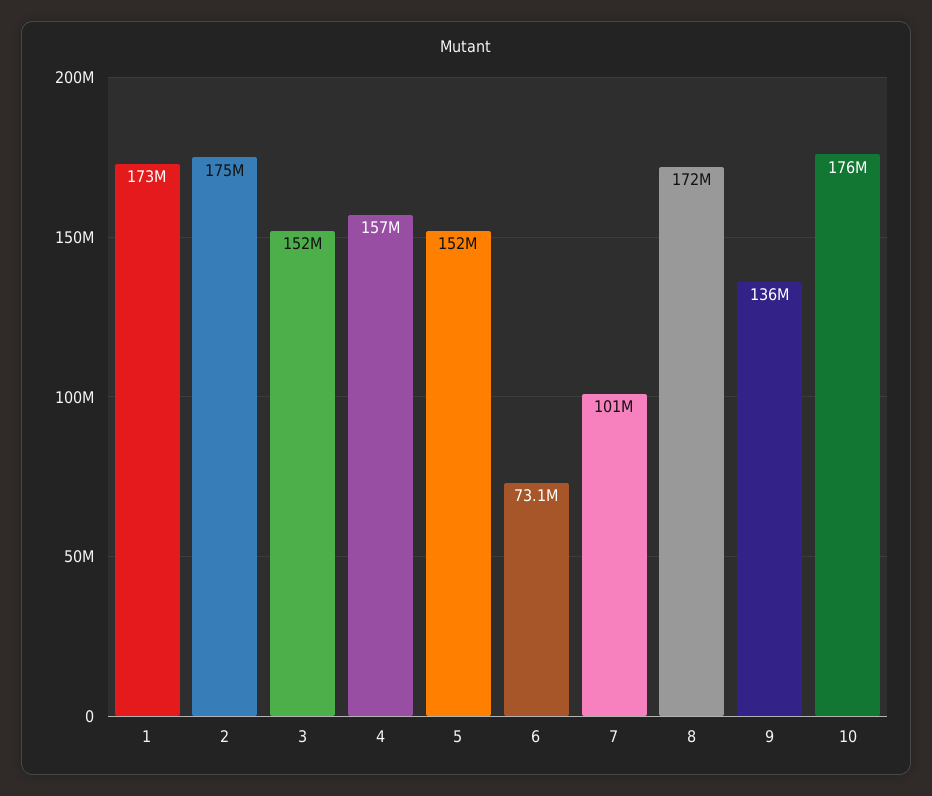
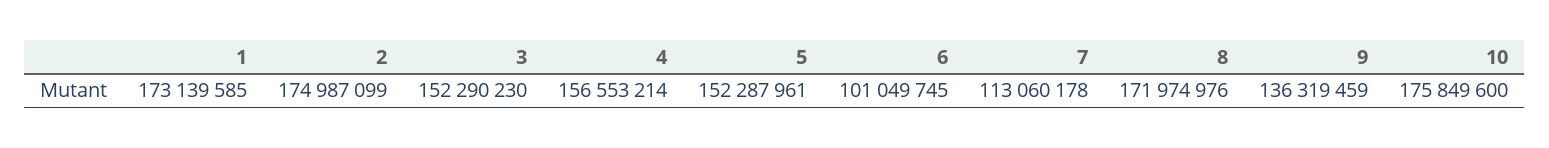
  {
    "1": 173139585,
    "2": 174987099,
    "3": 152290230,
    "4": 156553214,
    "5": 152287961,
-   "6": 73100000,
+   "6": 101049745,
-   "7": 101000000,
+   "7": 113060178,
    "8": 171974976,
    "9": 136319459,
    "10": 175849600
  }

